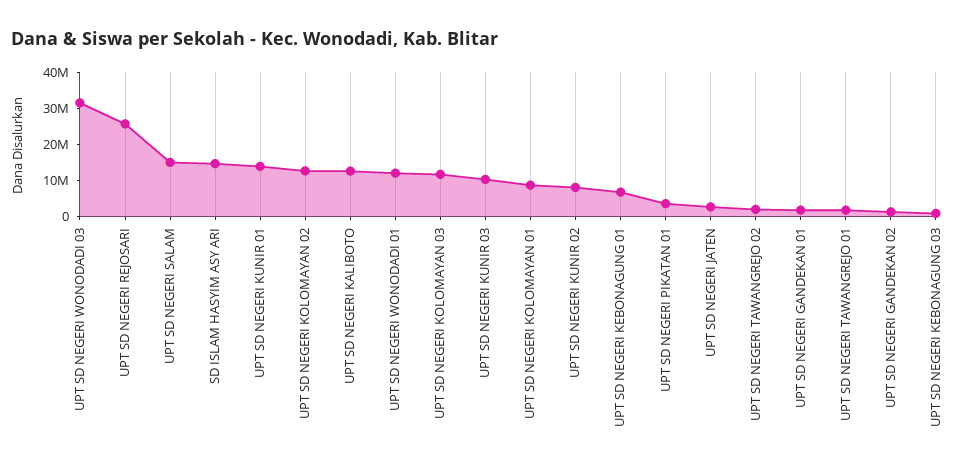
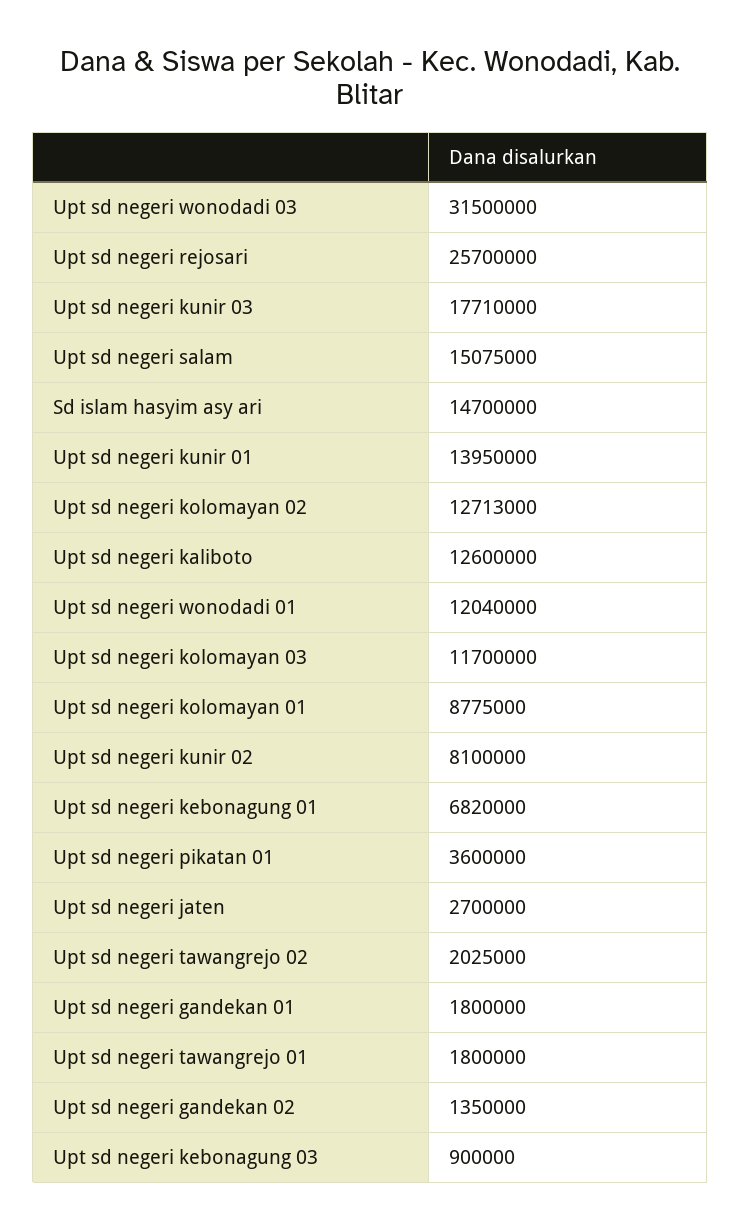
  {
    "UPT SD NEGERI WONODADI 03": 31500000,
    "UPT SD NEGERI REJOSARI": 25700000,
    "UPT SD NEGERI SALAM": 15075000,
    "SD ISLAM HASYIM ASY ARI": 14700000,
    "UPT SD NEGERI KUNIR 01": 13950000,
    "UPT SD NEGERI KOLOMAYAN 02": 12713000,
    "UPT SD NEGERI KALIBOTO": 12600000,
    "UPT SD NEGERI WONODADI 01": 12040000,
    "UPT SD NEGERI KOLOMAYAN 03": 11700000,
-   "UPT SD NEGERI KUNIR 03": 10000000,
+   "UPT SD NEGERI KUNIR 03": 17710000,
    "UPT SD NEGERI KOLOMAYAN 01": 8775000,
    "UPT SD NEGERI KUNIR 02": 8100000,
    "UPT SD NEGERI KEBONAGUNG 01": 6820000,
    "UPT SD NEGERI PIKATAN 01": 3600000,
    "UPT SD NEGERI JATEN": 2700000,
    "UPT SD NEGERI TAWANGREJO 02": 2025000,
    "UPT SD NEGERI GANDEKAN 01": 1800000,
    "UPT SD NEGERI TAWANGREJO 01": 1800000,
    "UPT SD NEGERI GANDEKAN 02": 1350000,
    "UPT SD NEGERI KEBONAGUNG 03": 900000
  }

